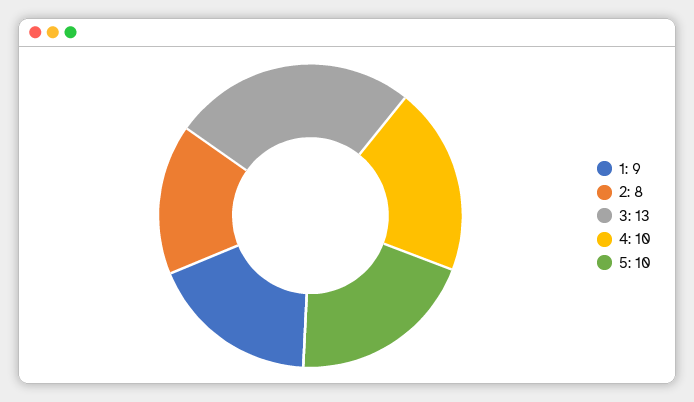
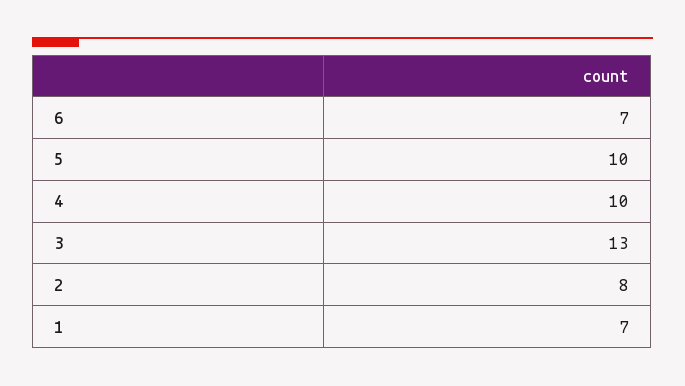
  {
-   "1": 9,
+   "1": 7,
    "2": 8,
    "3": 13,
    "4": 10,
-   "5": 10
+   "5": 10,
+   "6": 7
  }

